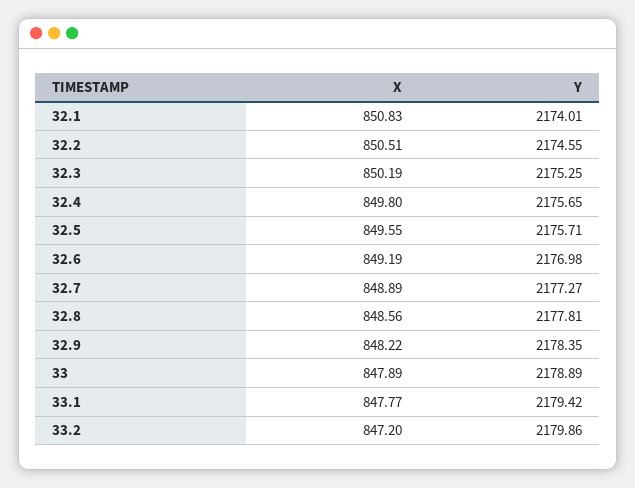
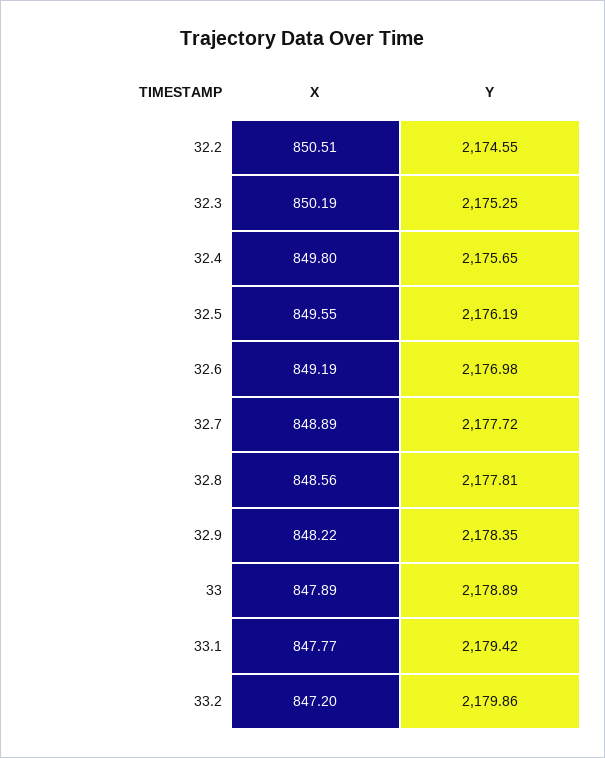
  {
    "X": {
-     "32.1": 850.83,
      "32.2": 850.51,
      "32.3": 850.19,
      "32.4": 849.8,
      "32.5": 849.55,
      "32.6": 849.19,
      "32.7": 848.89,
      "32.8": 848.56,
      "32.9": 848.22,
      "33": 847.89,
      "33.1": 847.77,
      "33.2": 847.2
    },
    "Y": {
-     "32.1": 2174.01,
      "32.2": 2174.55,
      "32.3": 2175.25,
      "32.4": 2175.65,
-     "32.5": 2175.71,
+     "32.5": 2176.19,
      "32.6": 2176.98,
-     "32.7": 2177.27,
+     "32.7": 2177.72,
      "32.8": 2177.81,
      "32.9": 2178.35,
      "33": 2178.89,
      "33.1": 2179.42,
      "33.2": 2179.86
    }
  }

